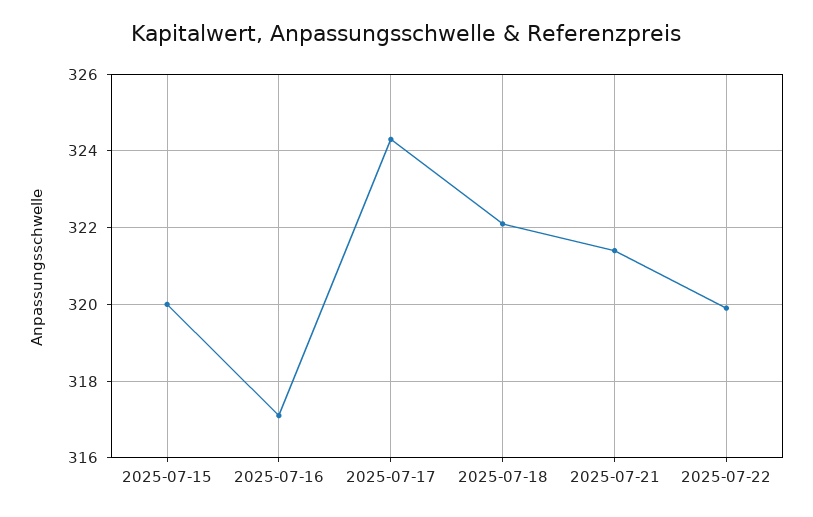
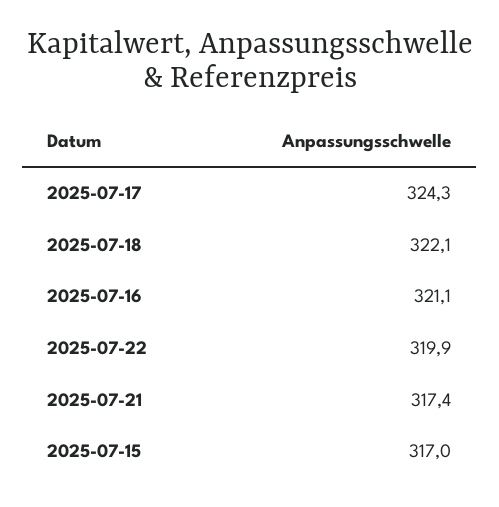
  {
-   "2025-07-15": 320,
+   "2025-07-15": 317,
-   "2025-07-16": 317,
+   "2025-07-16": 321.1,
    "2025-07-17": 324.3,
    "2025-07-18": 322.1,
-   "2025-07-21": 321.5,
+   "2025-07-21": 317.4,
    "2025-07-22": 319.9
  }

